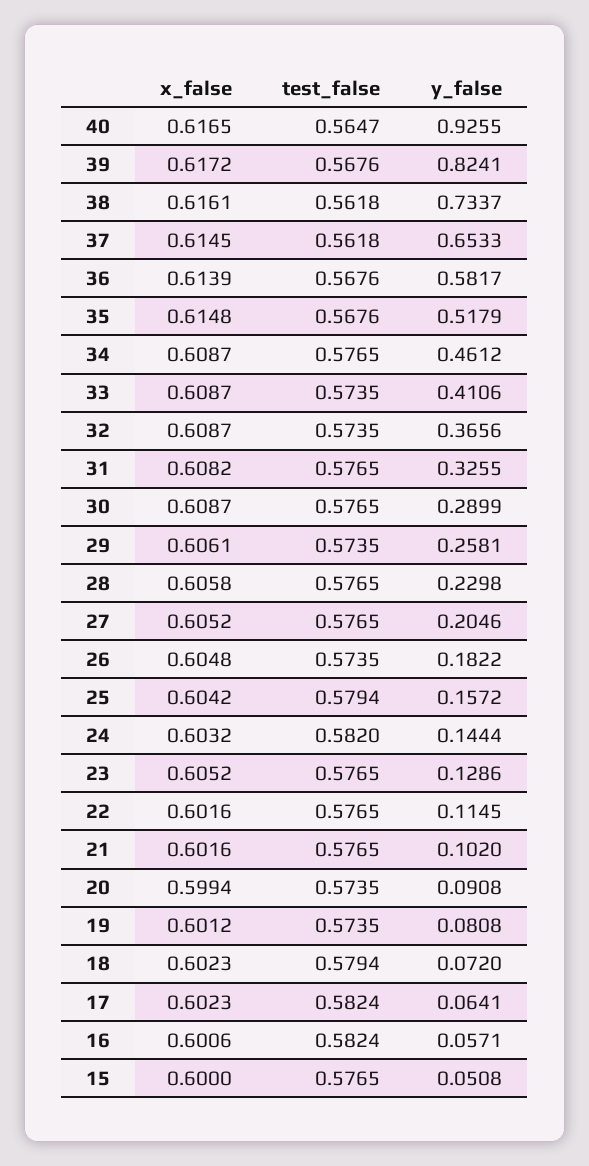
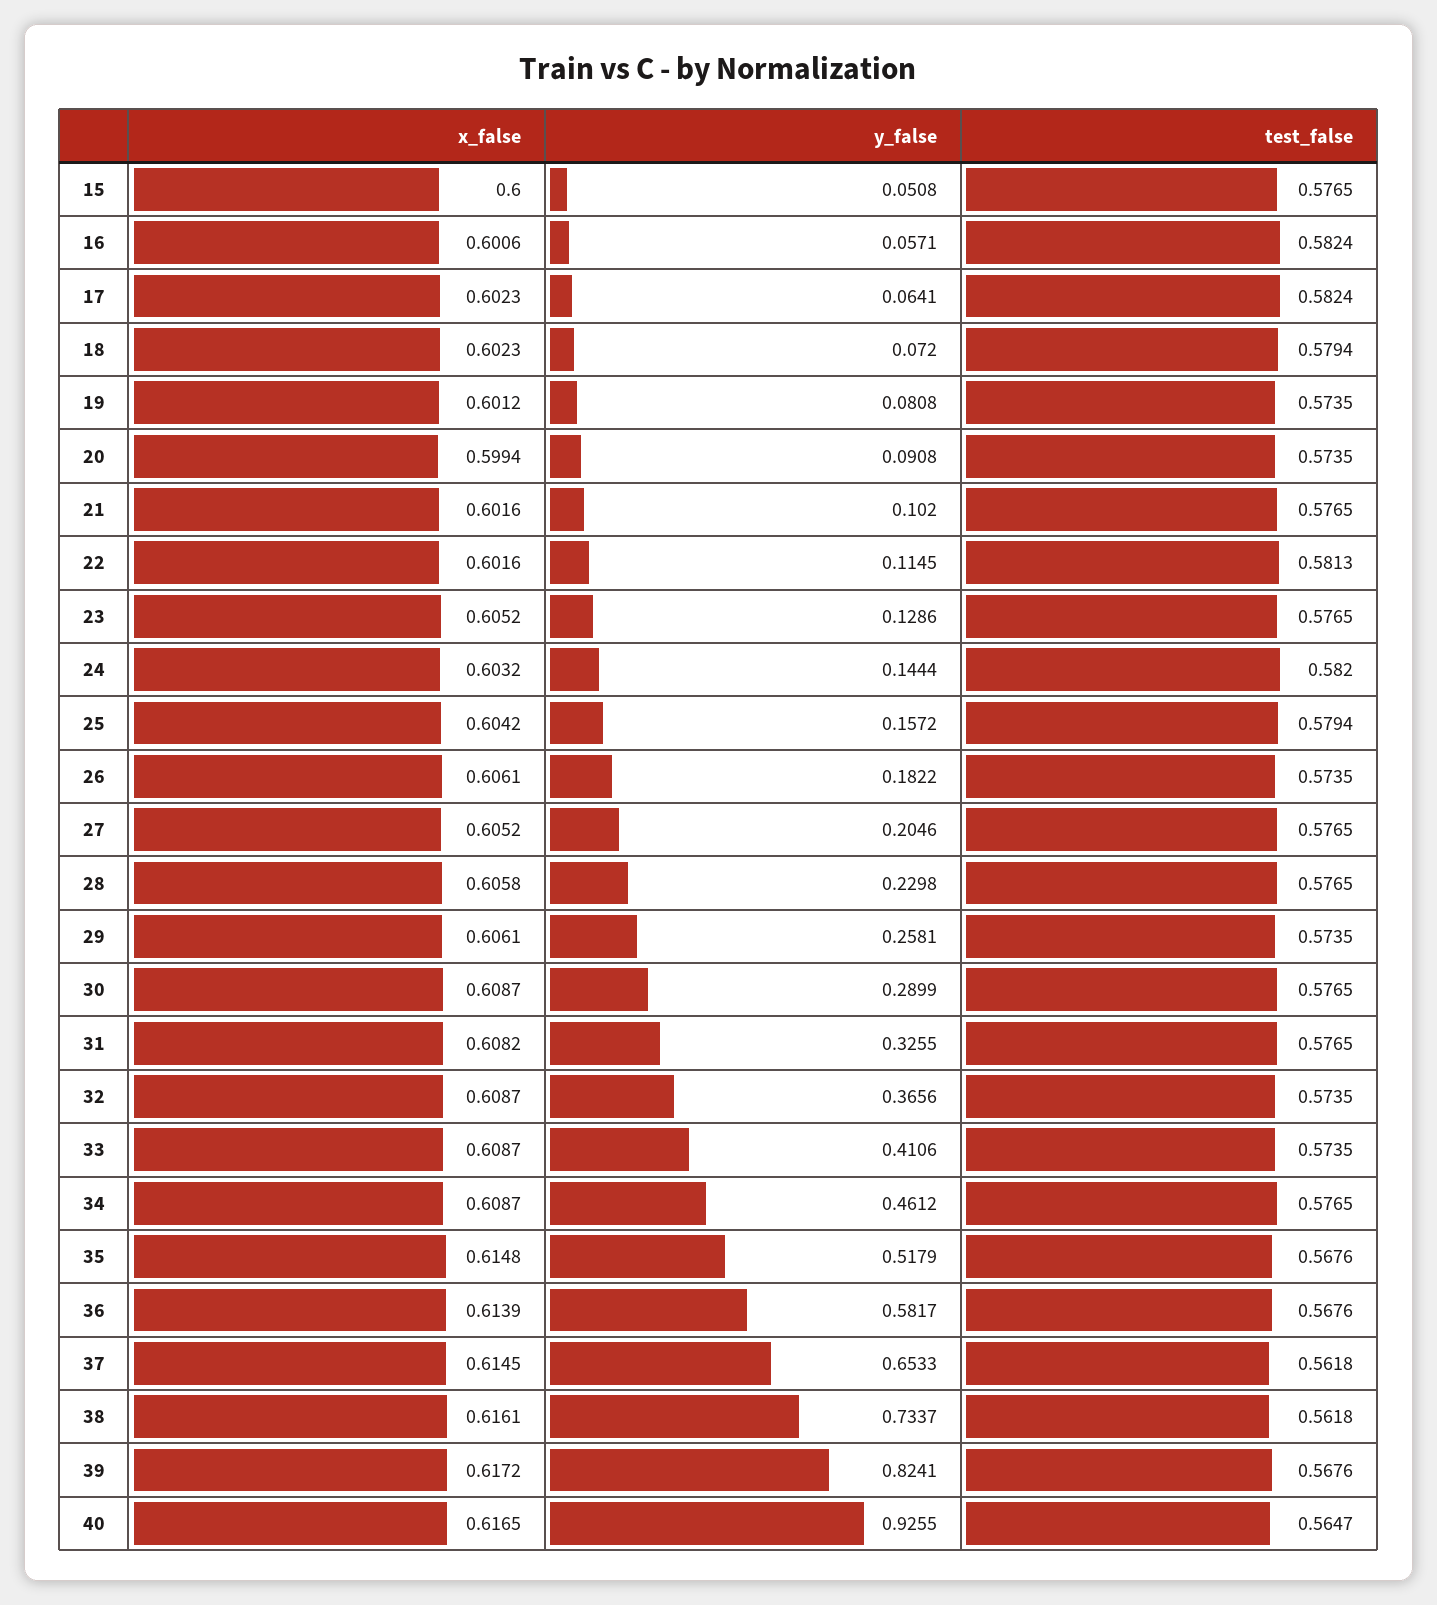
  {
    "x_false": {
      "40": 0.6165,
      "39": 0.6172,
      "38": 0.6161,
      "37": 0.6145,
      "36": 0.6139,
      "35": 0.6148,
      "34": 0.6087,
      "33": 0.6087,
      "32": 0.6087,
      "31": 0.6082,
      "30": 0.6087,
      "29": 0.6061,
      "28": 0.6058,
      "27": 0.6052,
-     "26": 0.6048,
+     "26": 0.6061,
      "25": 0.6042,
      "24": 0.6032,
      "23": 0.6052,
      "22": 0.6016,
      "21": 0.6016,
      "20": 0.5994,
      "19": 0.6012,
      "18": 0.6023,
      "17": 0.6023,
      "16": 0.6006,
      "15": 0.6
    },
    "test_false": {
      "40": 0.5647,
      "39": 0.5676,
      "38": 0.5618,
      "37": 0.5618,
      "36": 0.5676,
      "35": 0.5676,
      "34": 0.5765,
      "33": 0.5735,
      "32": 0.5735,
      "31": 0.5765,
      "30": 0.5765,
      "29": 0.5735,
      "28": 0.5765,
      "27": 0.5765,
      "26": 0.5735,
      "25": 0.5794,
      "24": 0.582,
      "23": 0.5765,
-     "22": 0.5765,
+     "22": 0.5813,
      "21": 0.5765,
      "20": 0.5735,
      "19": 0.5735,
      "18": 0.5794,
      "17": 0.5824,
      "16": 0.5824,
      "15": 0.5765
    },
    "y_false": {
      "40": 0.9255,
      "39": 0.8241,
      "38": 0.7337,
      "37": 0.6533,
      "36": 0.5817,
      "35": 0.5179,
      "34": 0.4612,
      "33": 0.4106,
      "32": 0.3656,
      "31": 0.3255,
      "30": 0.2899,
      "29": 0.2581,
      "28": 0.2298,
      "27": 0.2046,
      "26": 0.1822,
      "25": 0.1572,
      "24": 0.1444,
      "23": 0.1286,
      "22": 0.1145,
      "21": 0.102,
      "20": 0.0908,
      "19": 0.0808,
      "18": 0.072,
      "17": 0.0641,
      "16": 0.0571,
      "15": 0.0508
    }
  }

